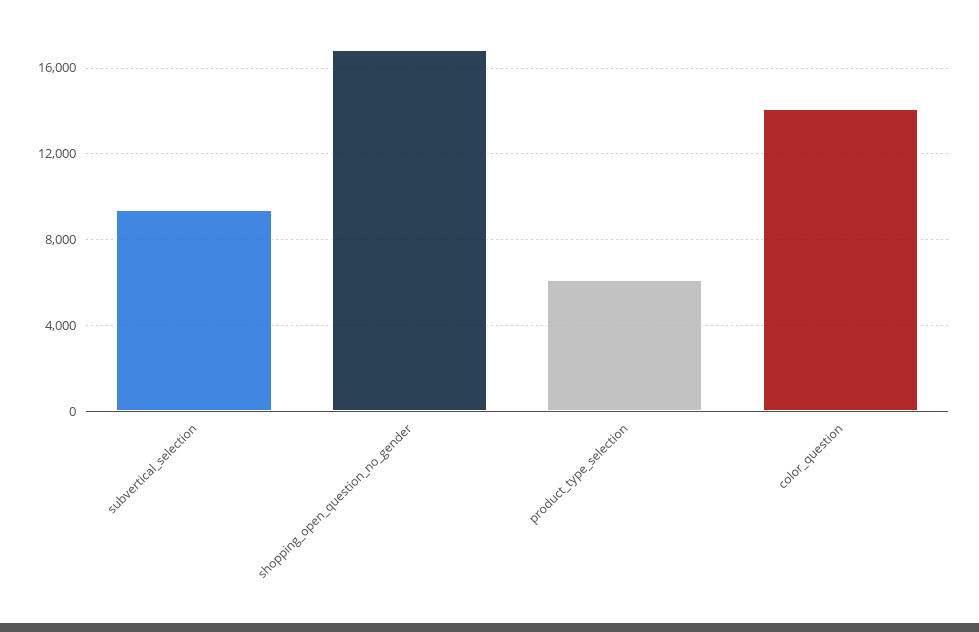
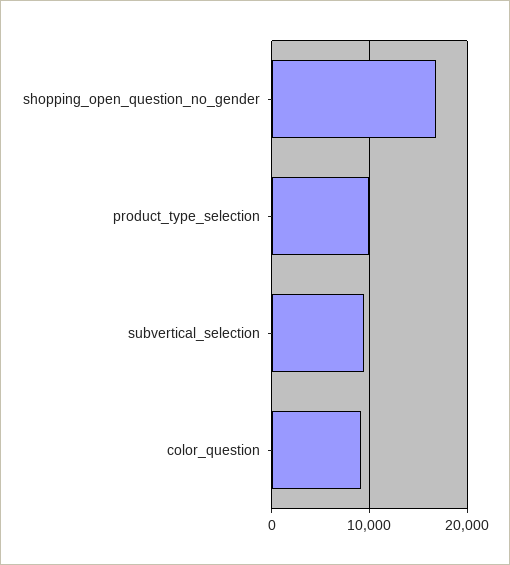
  {
    "subvertical_selection": 9500,
    "shopping_open_question_no_gender": 17000,
-   "product_type_selection": 6000,
+   "product_type_selection": 10000,
-   "color_question": 14000
+   "color_question": 9000
  }

